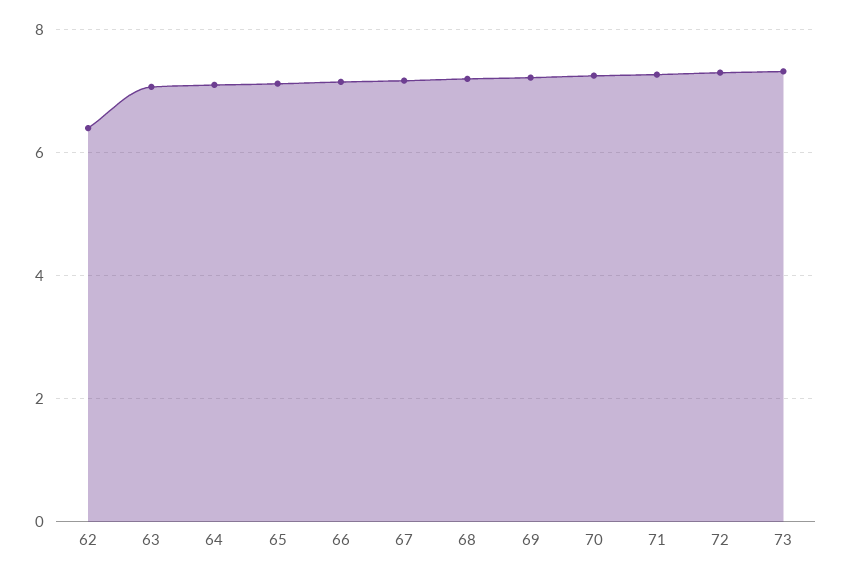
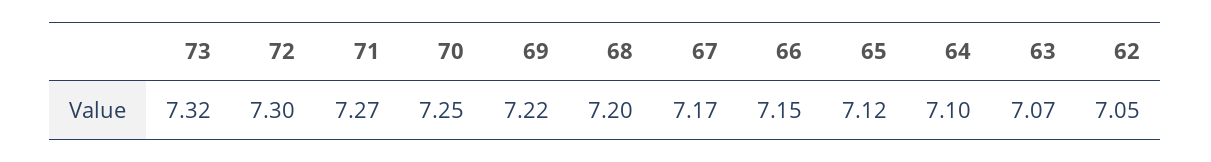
  {
-   "62": 6.4,
+   "62": 7.05,
    "63": 7.07,
    "64": 7.1,
    "65": 7.12,
    "66": 7.15,
    "67": 7.17,
    "68": 7.2,
    "69": 7.22,
    "70": 7.25,
    "71": 7.27,
    "72": 7.3,
    "73": 7.32
  }

